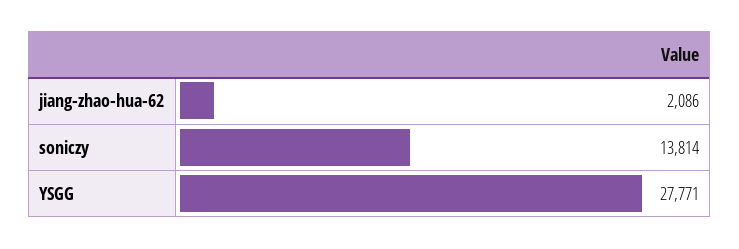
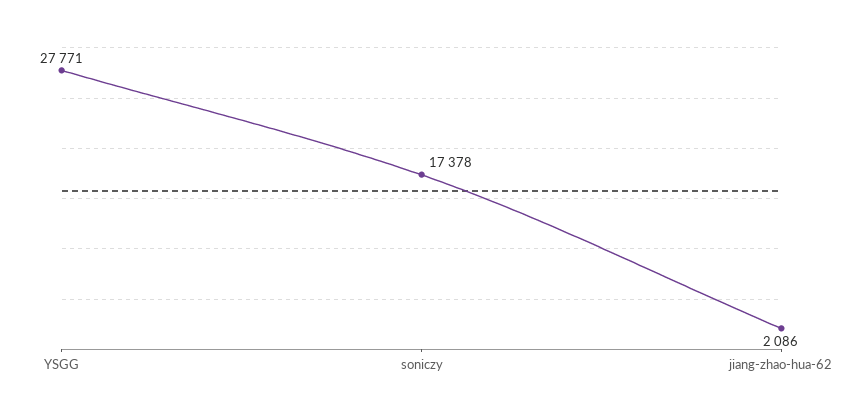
  {
    "jiang-zhao-hua-62": 2086,
-   "soniczy": 13814,
+   "soniczy": 17378,
    "YSGG": 27771
  }

